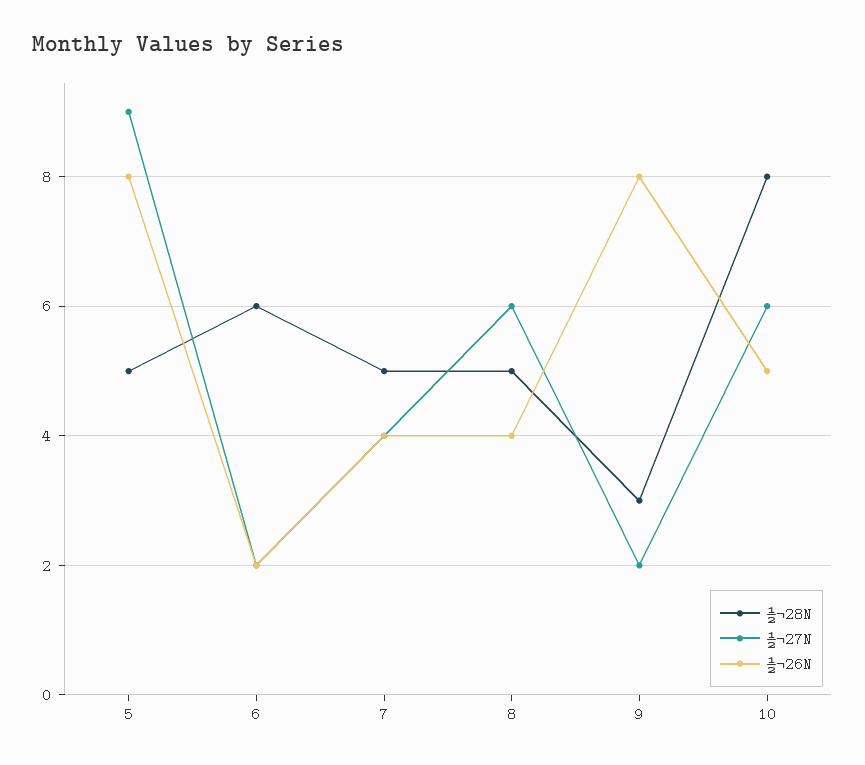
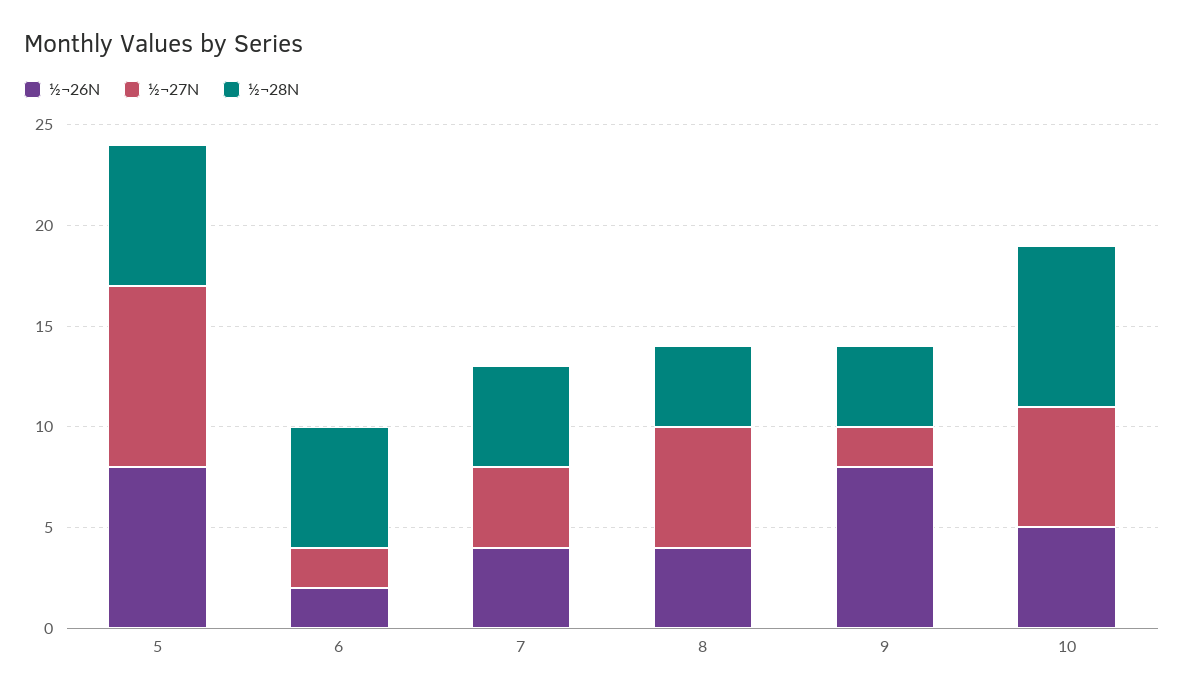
  {
    "½¬28N": {
-     "5": 5,
+     "5": 7,
      "6": 6,
      "7": 5,
-     "8": 5,
+     "8": 4,
-     "9": 3,
+     "9": 4,
      "10": 8
    },
    "½¬27N": {
      "5": 9,
      "6": 2,
      "7": 4,
      "8": 6,
      "9": 2,
      "10": 6
    },
    "½¬26N": {
      "5": 8,
      "6": 2,
      "7": 4,
      "8": 4,
      "9": 8,
      "10": 5
    }
  }

